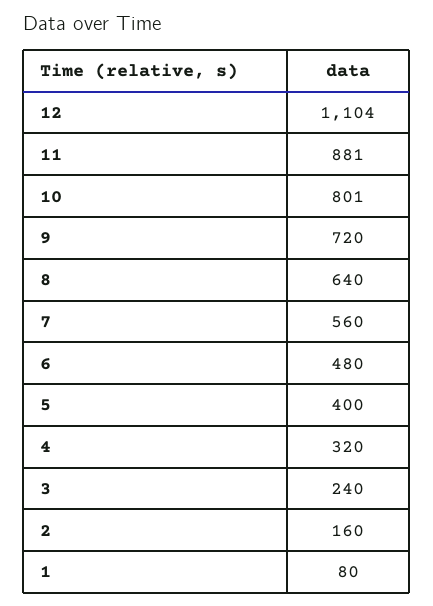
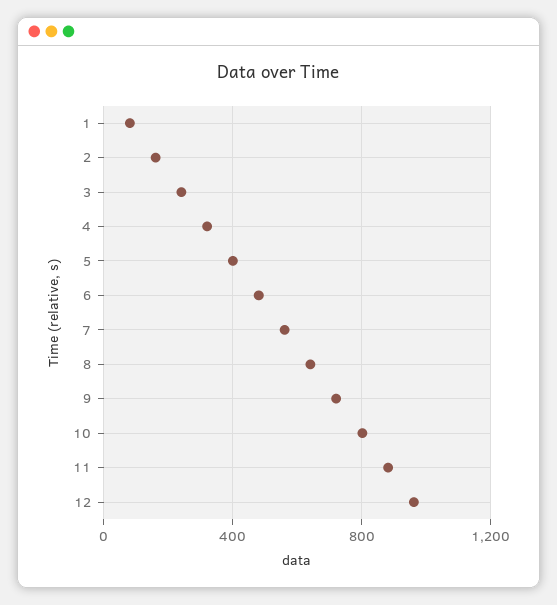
  {
-   "12": 1104,
+   "12": 950,
    "11": 881,
    "10": 801,
    "9": 720,
    "8": 640,
    "7": 560,
    "6": 480,
    "5": 400,
    "4": 320,
    "3": 240,
    "2": 160,
    "1": 80
  }

